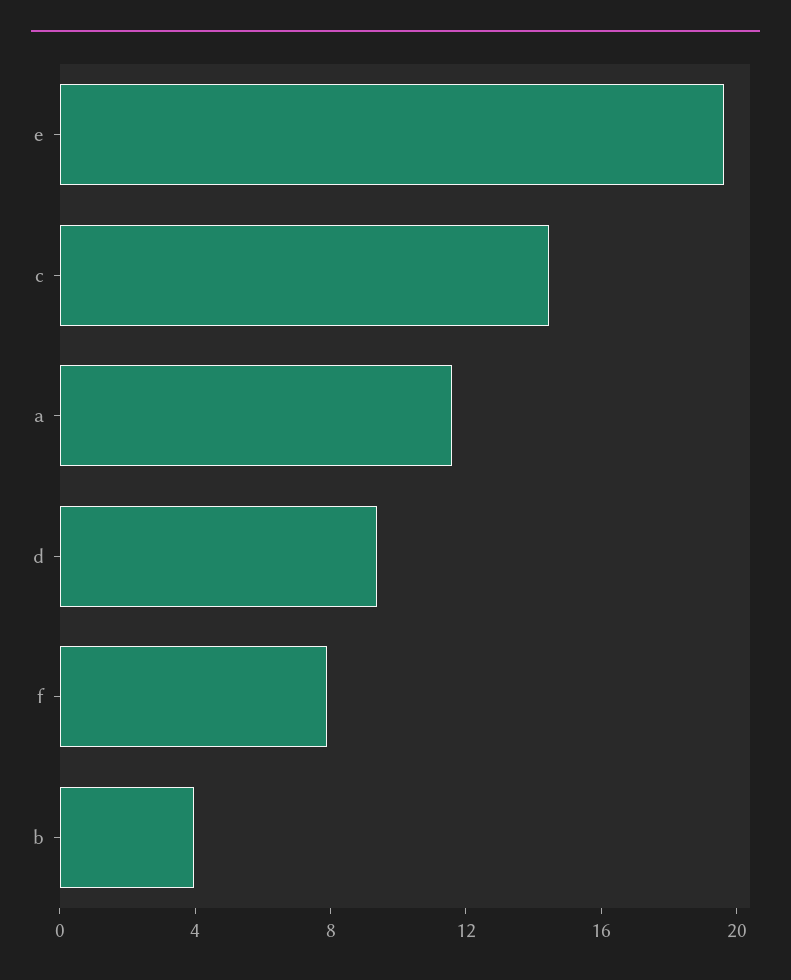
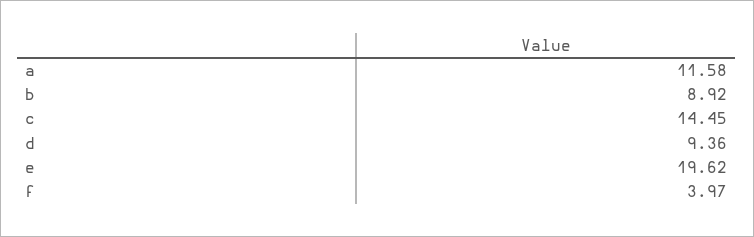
  {
    "e": 19.62,
    "c": 14.45,
    "a": 11.58,
    "d": 9.36,
-   "f": 8,
+   "f": 3.97,
-   "b": 4
+   "b": 8.92
  }

